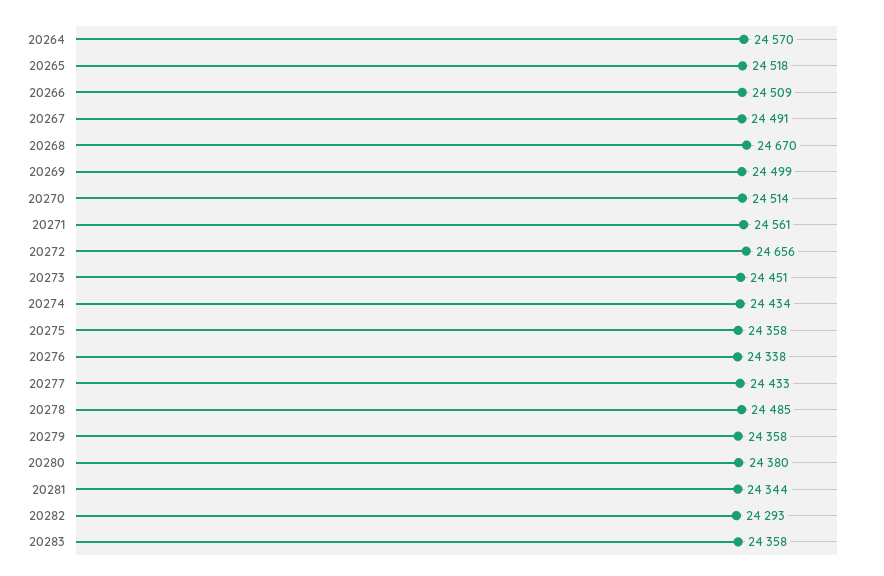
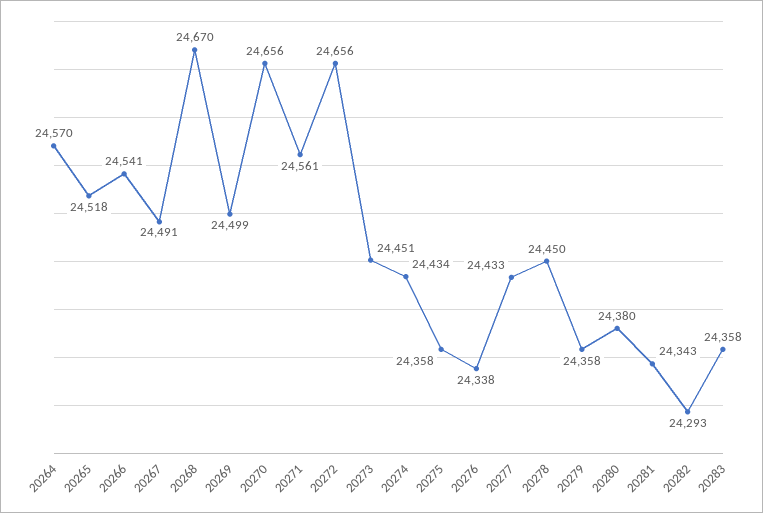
  {
    "20264": 24570,
    "20265": 24518,
-   "20266": 24509,
+   "20266": 24541,
    "20267": 24491,
    "20268": 24670,
    "20269": 24499,
-   "20270": 24514,
+   "20270": 24656,
    "20271": 24561,
    "20272": 24656,
    "20273": 24451,
    "20274": 24434,
    "20275": 24358,
    "20276": 24338,
    "20277": 24433,
-   "20278": 24485,
+   "20278": 24450,
    "20279": 24358,
    "20280": 24380,
-   "20281": 24344,
+   "20281": 24343,
    "20282": 24293,
    "20283": 24358
  }

